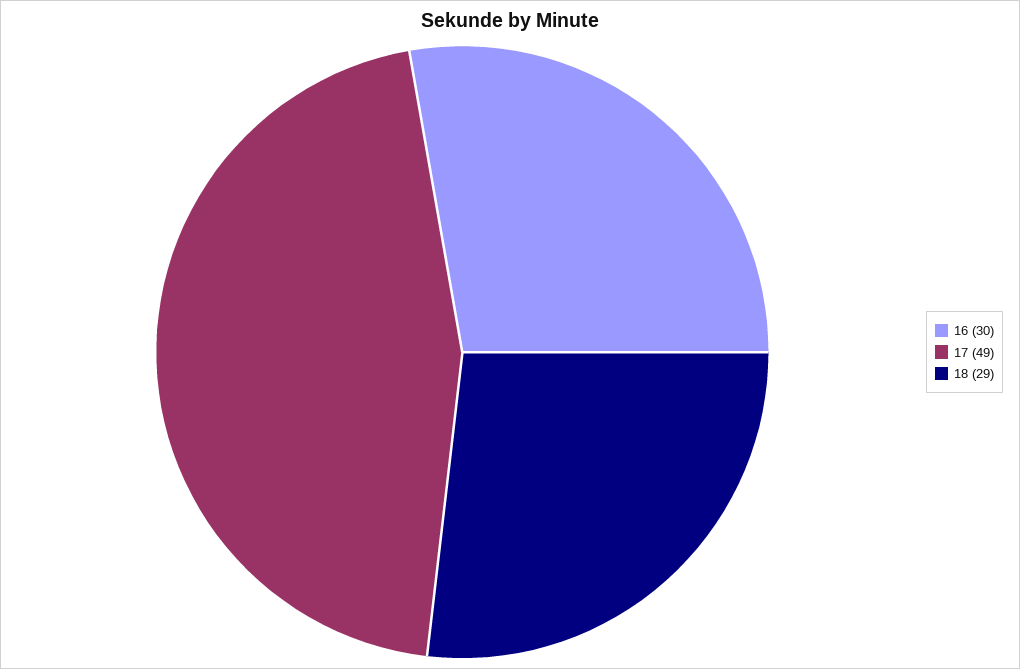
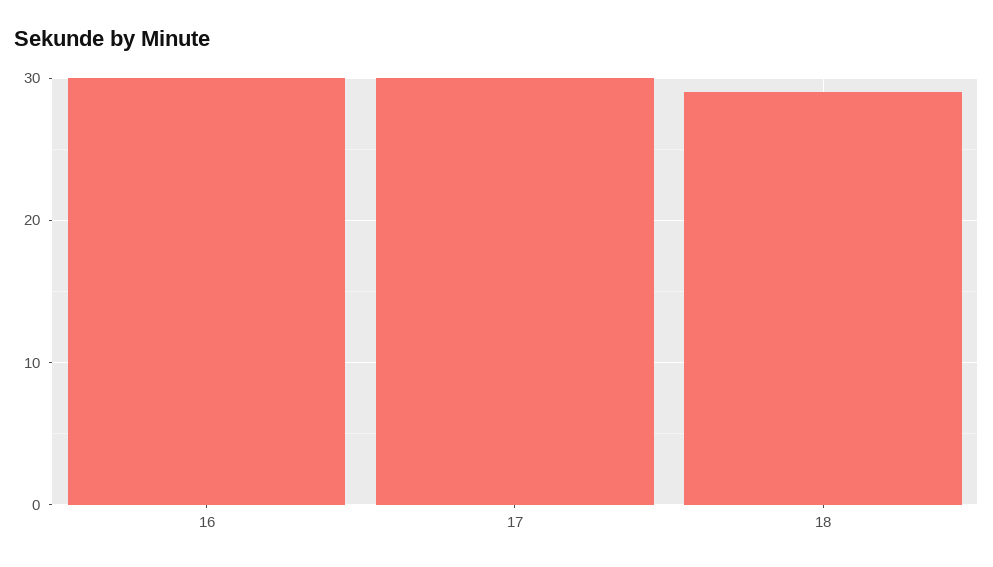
  {
    "16": 30,
-   "17": 49,
+   "17": 30,
    "18": 29
  }

